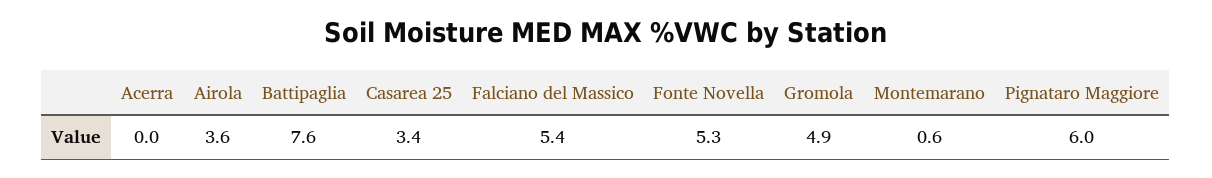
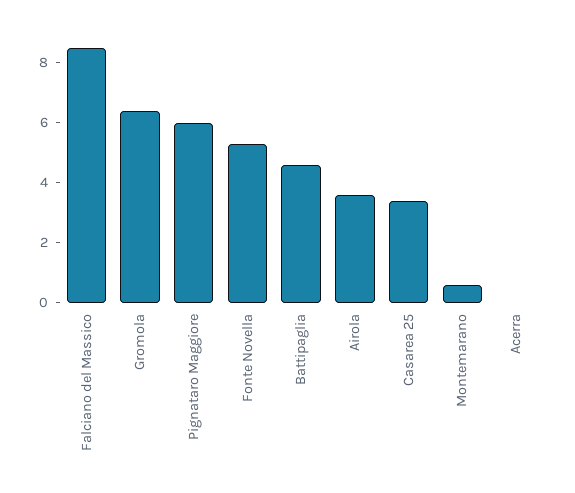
  {
    "Acerra": 0,
    "Airola": 3.6,
-   "Battipaglia": 7.6,
+   "Battipaglia": 4.5,
    "Casarea 25": 3.4,
-   "Falciano del Massico": 5.4,
+   "Falciano del Massico": 8.5,
    "Fonte Novella": 5.3,
-   "Gromola": 4.9,
+   "Gromola": 6.5,
    "Montemarano": 0.6,
    "Pignataro Maggiore": 6
  }

